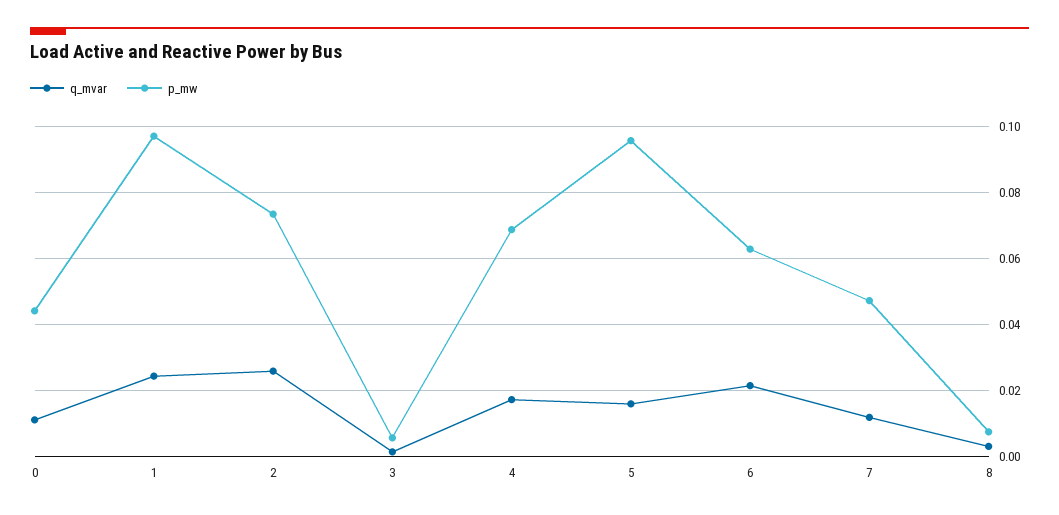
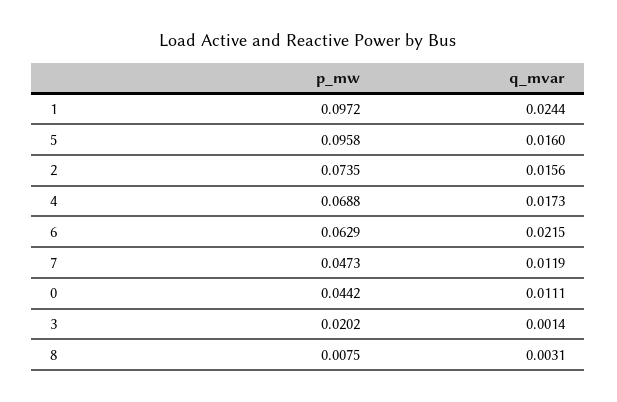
  {
    "q_mvar": {
      "0": 0.0111,
      "1": 0.0244,
-     "2": 0.026,
+     "2": 0.0156,
      "3": 0.0014,
      "4": 0.0173,
      "5": 0.016,
      "6": 0.0215,
      "7": 0.0119,
      "8": 0.0031
    },
    "p_mw": {
      "0": 0.0442,
      "1": 0.0972,
      "2": 0.0735,
-     "3": 0.006,
+     "3": 0.0202,
      "4": 0.0688,
      "5": 0.0958,
      "6": 0.0629,
      "7": 0.0473,
      "8": 0.0075
    }
  }

